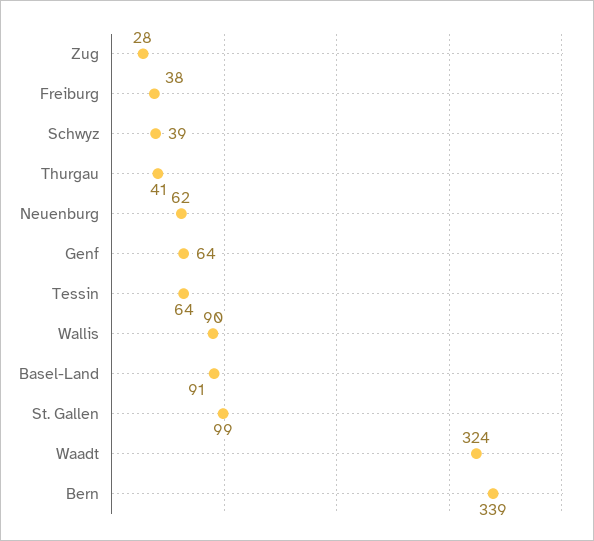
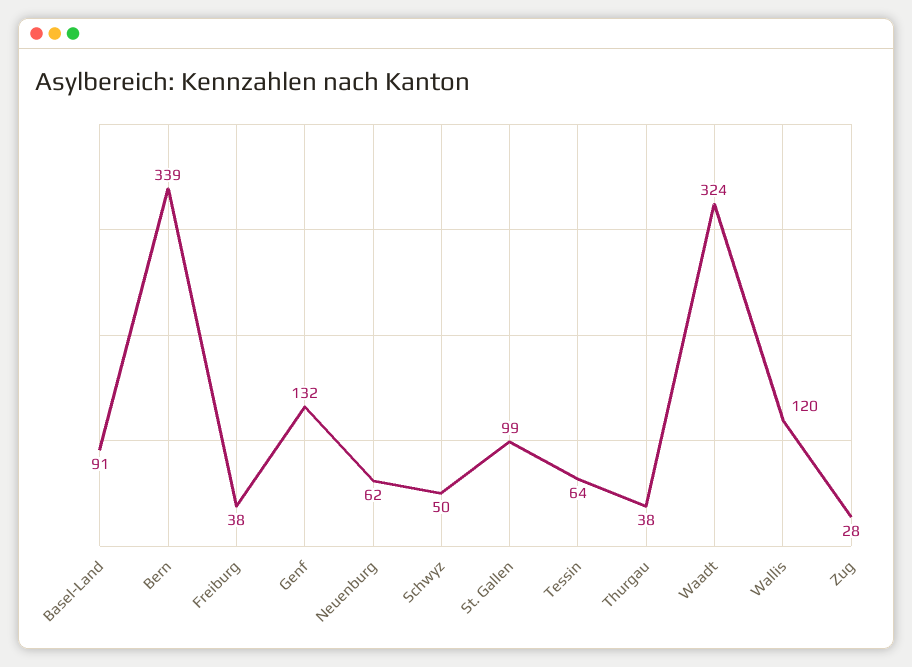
  {
    "Zug": 28,
    "Freiburg": 38,
-   "Schwyz": 39,
+   "Schwyz": 50,
-   "Thurgau": 41,
+   "Thurgau": 38,
    "Neuenburg": 62,
-   "Genf": 64,
+   "Genf": 132,
    "Tessin": 64,
-   "Wallis": 90,
+   "Wallis": 120,
    "Basel-Land": 91,
    "St. Gallen": 99,
    "Waadt": 324,
    "Bern": 339
  }

